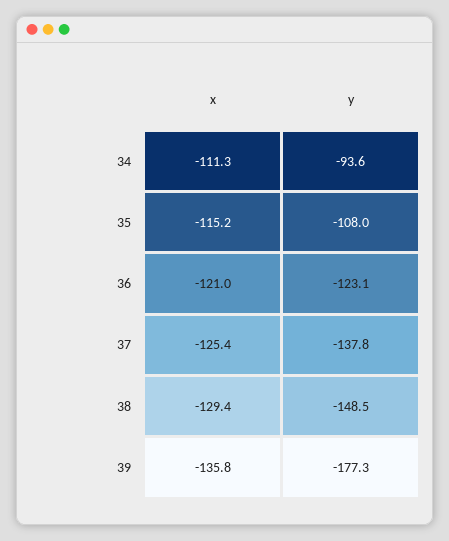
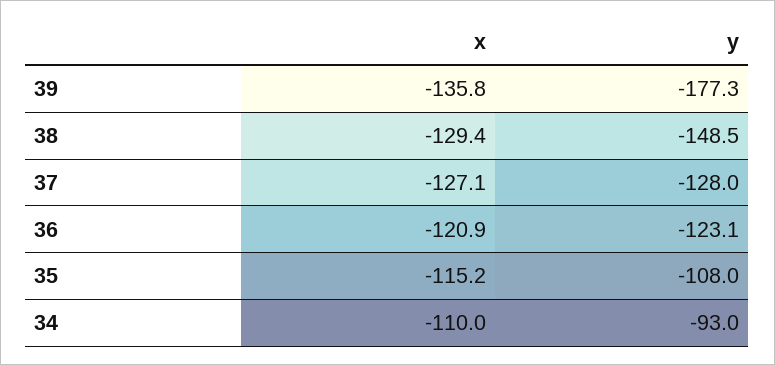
  {
    "x": {
-     "34": -111.3,
+     "34": -110,
      "35": -115.2,
-     "36": -121,
+     "36": -120.9,
-     "37": -125.4,
+     "37": -127.1,
      "38": -129.4,
      "39": -135.8
    },
    "y": {
-     "34": -93.6,
+     "34": -93,
      "35": -108,
      "36": -123.1,
-     "37": -137.8,
+     "37": -128,
      "38": -148.5,
      "39": -177.3
    }
  }

